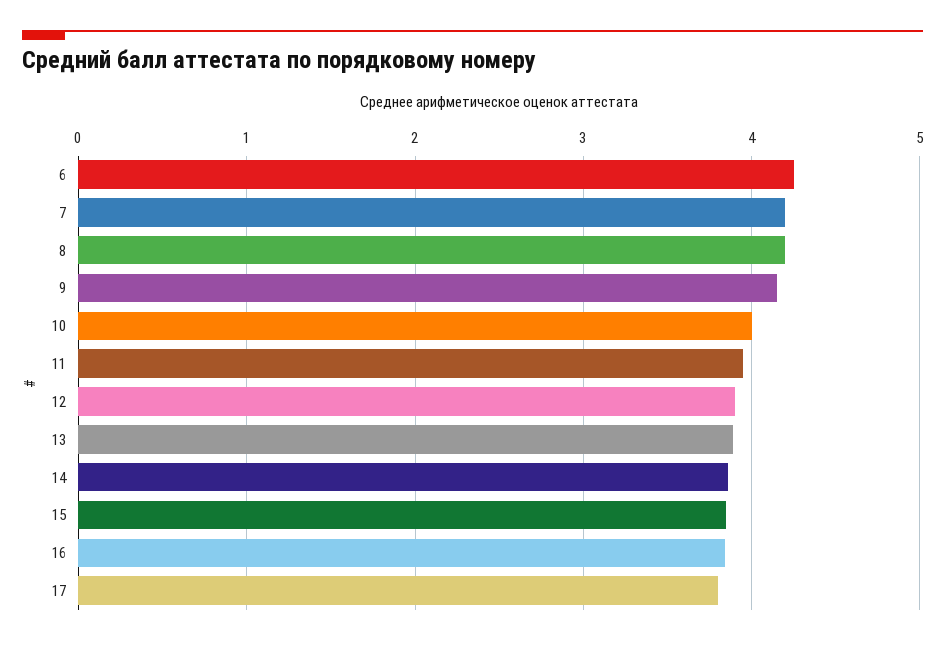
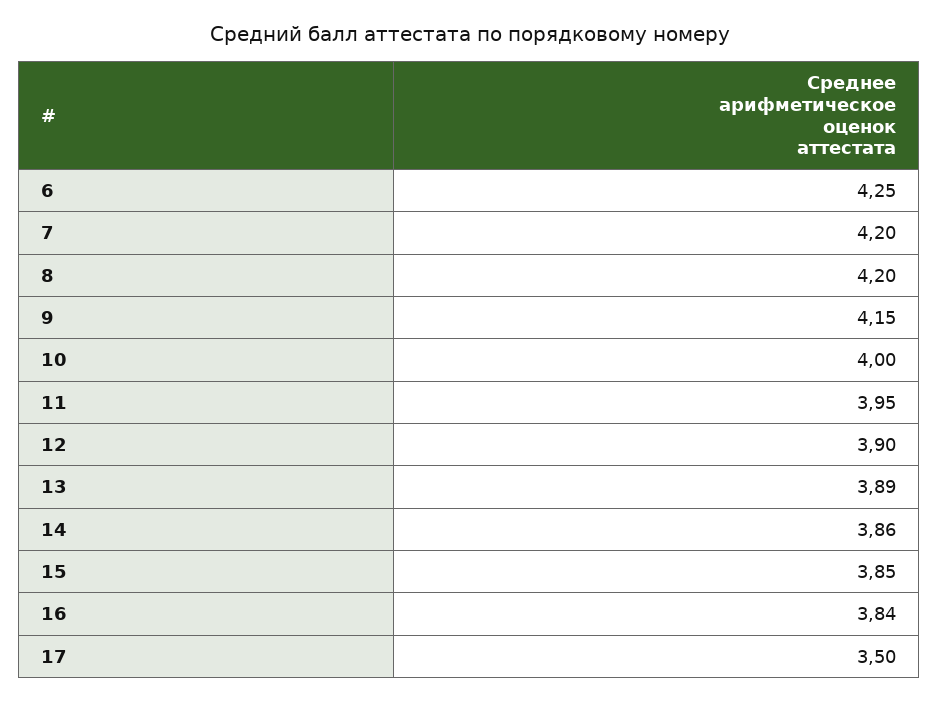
  {
    "6": 4.25,
    "7": 4.2,
    "8": 4.2,
    "9": 4.15,
    "10": 4,
    "11": 3.95,
    "12": 3.9,
    "13": 3.89,
    "14": 3.86,
    "15": 3.85,
    "16": 3.84,
-   "17": 3.8
+   "17": 3.5
  }

